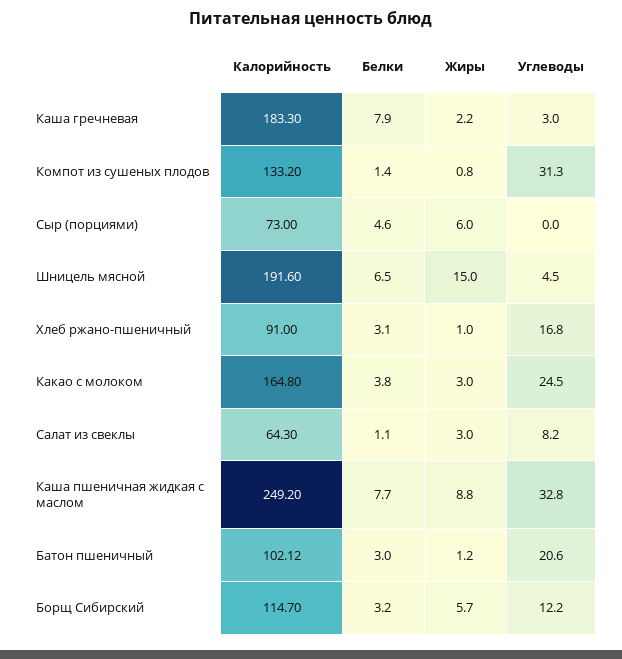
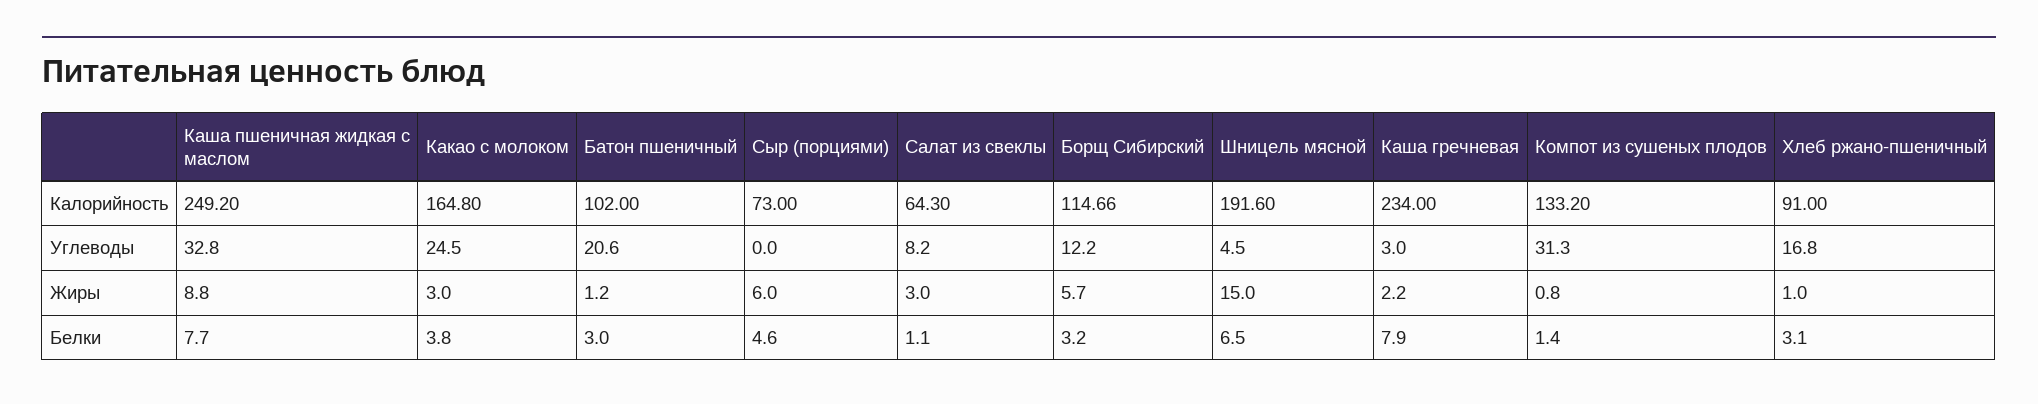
  {
    "Калорийность": {
-     "Каша гречневая": 183.3,
+     "Каша гречневая": 234,
      "Компот из сушеных плодов": 133.2,
      "Сыр (порциями)": 73,
      "Шницель мясной": 191.6,
      "Хлеб ржано-пшеничный": 91,
      "Какао с молоком": 164.8,
      "Салат из свеклы": 64.3,
      "Каша пшеничная жидкая с маслом": 249.2,
-     "Батон пшеничный": 102.12,
+     "Батон пшеничный": 102,
-     "Борщ Сибирский": 114.7
+     "Борщ Сибирский": 114.66
    },
    "Белки": {
      "Каша гречневая": 7.9,
      "Компот из сушеных плодов": 1.4,
      "Сыр (порциями)": 4.6,
      "Шницель мясной": 6.5,
      "Хлеб ржано-пшеничный": 3.1,
      "Какао с молоком": 3.8,
      "Салат из свеклы": 1.1,
      "Каша пшеничная жидкая с маслом": 7.7,
      "Батон пшеничный": 3,
      "Борщ Сибирский": 3.2
    },
    "Жиры": {
      "Каша гречневая": 2.2,
      "Компот из сушеных плодов": 0.8,
      "Сыр (порциями)": 6,
      "Шницель мясной": 15,
      "Хлеб ржано-пшеничный": 1,
      "Какао с молоком": 3,
      "Салат из свеклы": 3,
      "Каша пшеничная жидкая с маслом": 8.8,
      "Батон пшеничный": 1.2,
      "Борщ Сибирский": 5.7
    },
    "Углеводы": {
      "Каша гречневая": 3,
      "Компот из сушеных плодов": 31.3,
      "Сыр (порциями)": 0,
      "Шницель мясной": 4.5,
      "Хлеб ржано-пшеничный": 16.8,
      "Какао с молоком": 24.5,
      "Салат из свеклы": 8.2,
      "Каша пшеничная жидкая с маслом": 32.8,
      "Батон пшеничный": 20.6,
      "Борщ Сибирский": 12.2
    }
  }

